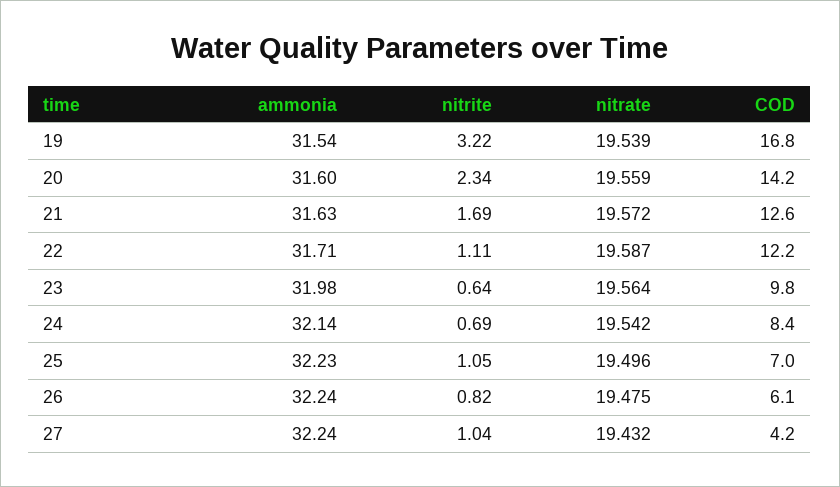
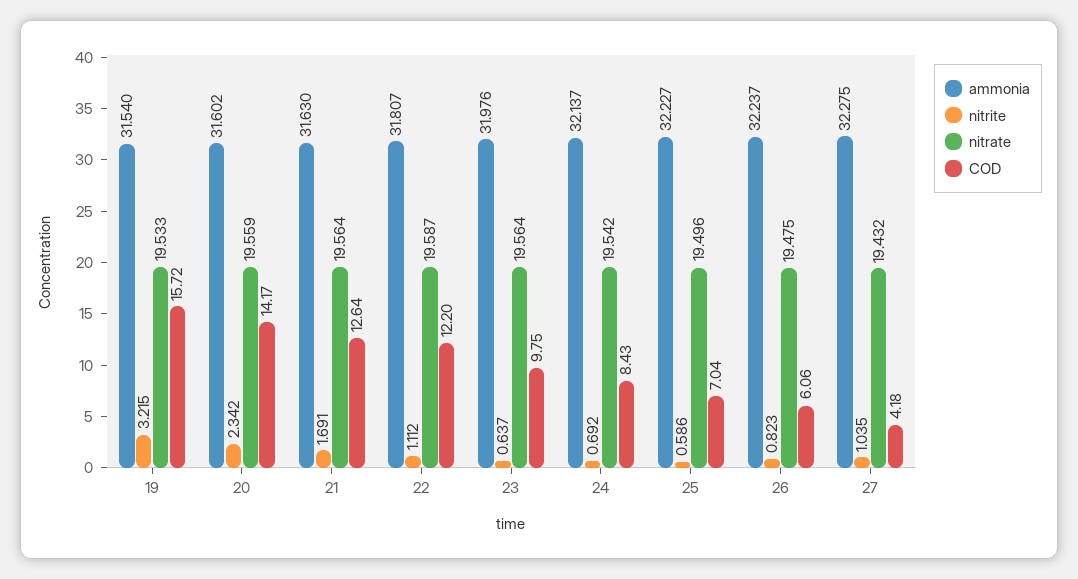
  {
    "ammonia": {
      "19": 31.54,
      "20": 31.602,
      "21": 31.63,
-     "22": 31.71,
+     "22": 31.807,
      "23": 31.976,
      "24": 32.137,
      "25": 32.227,
      "26": 32.237,
-     "27": 32.24
+     "27": 32.275
    },
    "nitrite": {
      "19": 3.215,
      "20": 2.342,
      "21": 1.691,
      "22": 1.112,
      "23": 0.637,
      "24": 0.692,
-     "25": 1.05,
+     "25": 0.586,
      "26": 0.823,
      "27": 1.035
    },
    "nitrate": {
-     "19": 19.539,
+     "19": 19.533,
      "20": 19.559,
-     "21": 19.572,
+     "21": 19.564,
      "22": 19.587,
      "23": 19.564,
      "24": 19.542,
      "25": 19.496,
      "26": 19.475,
      "27": 19.432
    },
    "COD": {
-     "19": 16.8,
+     "19": 15.72,
      "20": 14.17,
      "21": 12.64,
      "22": 12.2,
      "23": 9.75,
      "24": 8.43,
      "25": 7.04,
      "26": 6.06,
      "27": 4.18
    }
  }

